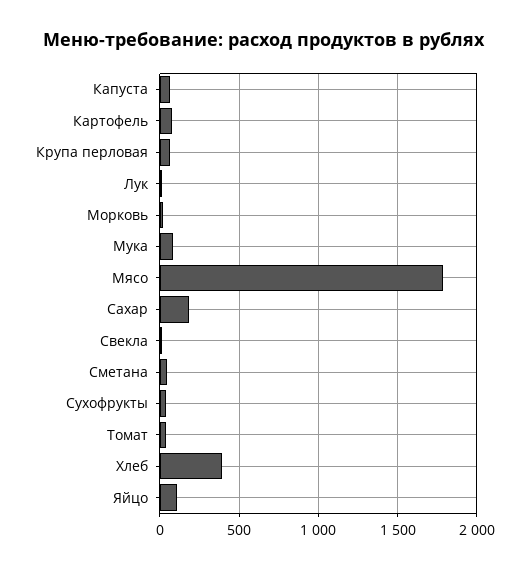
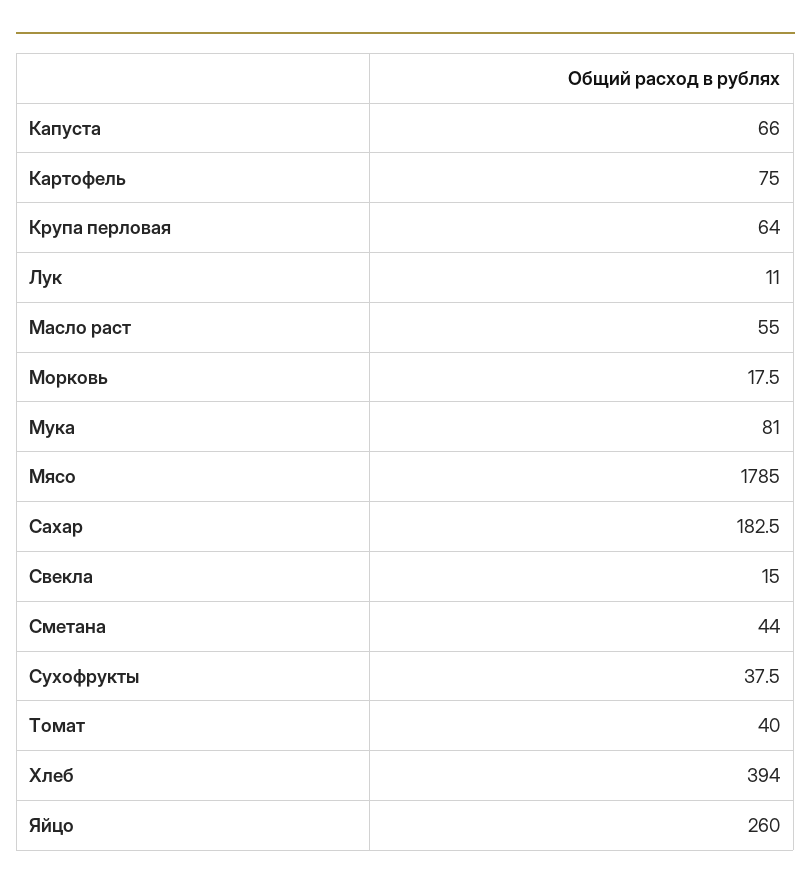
  {
    "Капуста": 66,
    "Картофель": 75,
    "Крупа перловая": 64,
    "Лук": 11,
    "Морковь": 17.5,
    "Мука": 81,
    "Мясо": 1785,
    "Сахар": 182.5,
    "Свекла": 15,
    "Сметана": 44,
    "Сухофрукты": 37.5,
    "Томат": 40,
    "Хлеб": 394,
-   "Яйцо": 100
+   "Яйцо": 260,
+   "Масло раст": 55
  }

